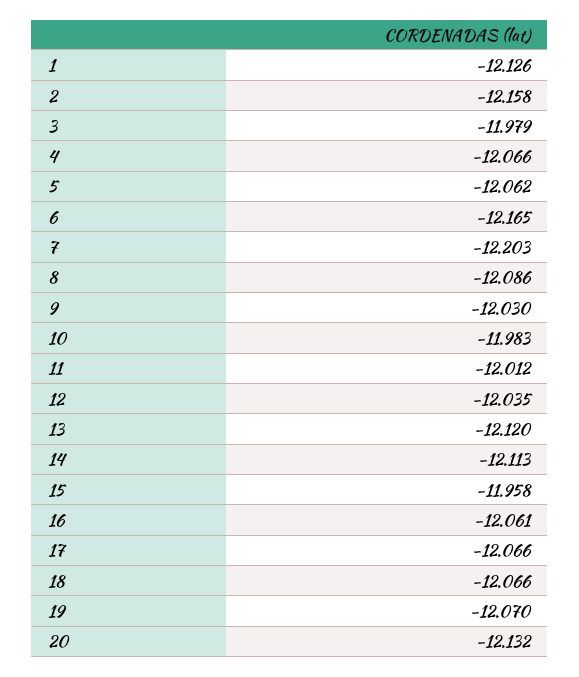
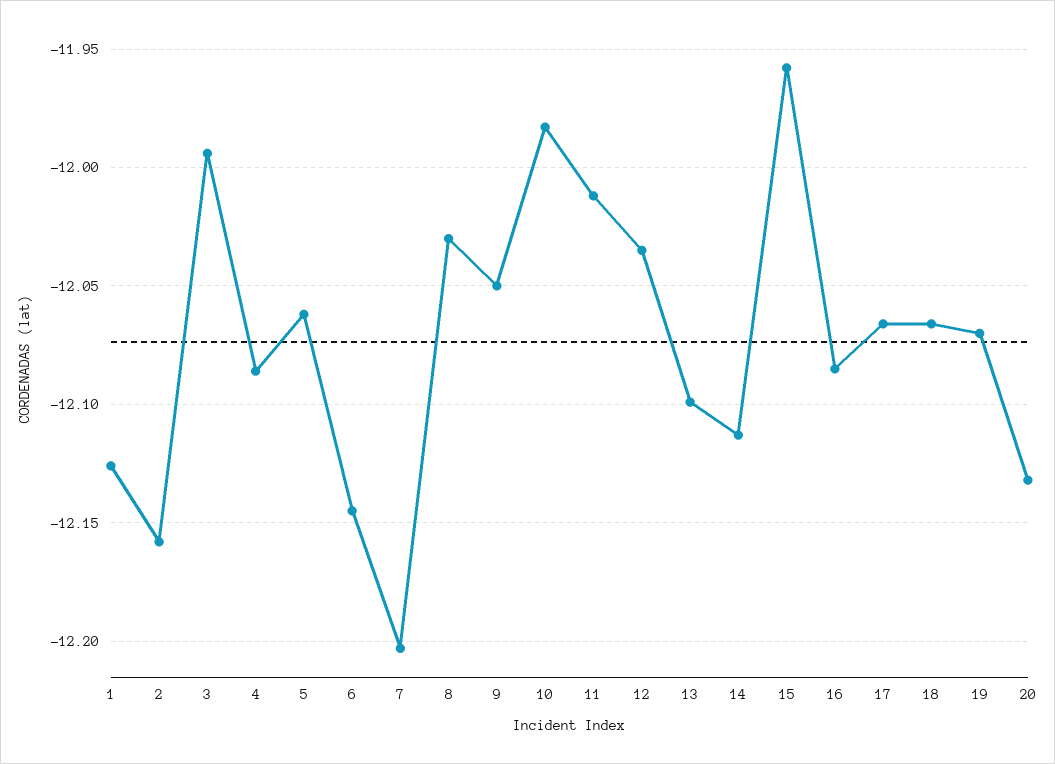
  {
    "1": -12.126,
    "2": -12.158,
-   "3": -11.979,
+   "3": -11.995,
-   "4": -12.066,
+   "4": -12.085,
    "5": -12.062,
-   "6": -12.165,
+   "6": -12.145,
    "7": -12.203,
-   "8": -12.086,
+   "8": -12.03,
-   "9": -12.03,
+   "9": -12.05,
    "10": -11.983,
    "11": -12.012,
    "12": -12.035,
-   "13": -12.12,
+   "13": -12.1,
    "14": -12.113,
    "15": -11.958,
-   "16": -12.061,
+   "16": -12.085,
    "17": -12.066,
    "18": -12.066,
    "19": -12.07,
    "20": -12.132
  }

